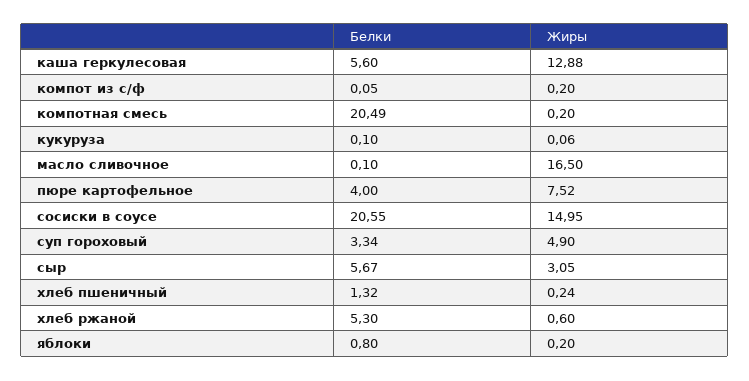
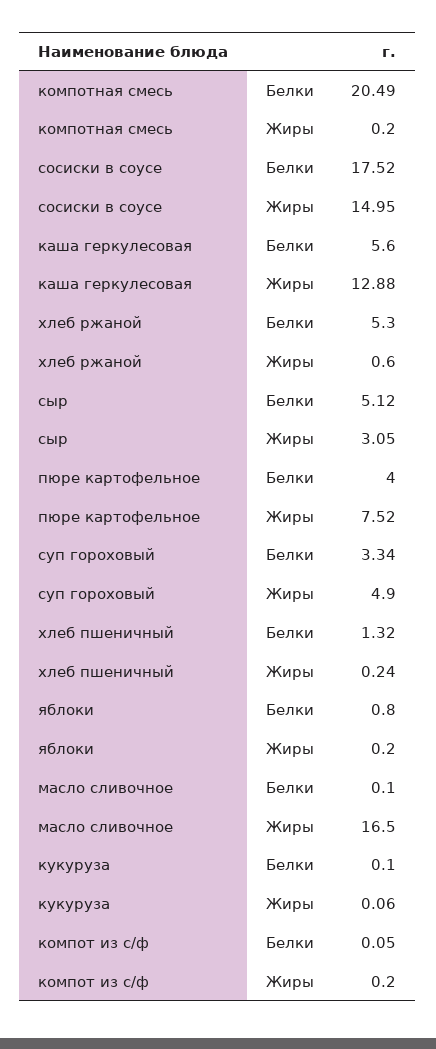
  {
    "Белки": {
      "каша геркулесовая": 5.6,
      "компот из с/ф": 0.05,
      "компотная смесь": 20.49,
      "кукуруза": 0.1,
      "масло сливочное": 0.1,
      "пюре картофельное": 4,
-     "сосиски в соусе": 20.55,
+     "сосиски в соусе": 17.52,
      "суп гороховый": 3.34,
-     "сыр": 5.67,
+     "сыр": 5.12,
      "хлеб пшеничный": 1.32,
      "хлеб ржаной": 5.3,
      "яблоки": 0.8
    },
    "Жиры": {
      "каша геркулесовая": 12.88,
      "компот из с/ф": 0.2,
      "компотная смесь": 0.2,
      "кукуруза": 0.06,
      "масло сливочное": 16.5,
      "пюре картофельное": 7.52,
      "сосиски в соусе": 14.95,
      "суп гороховый": 4.9,
      "сыр": 3.05,
      "хлеб пшеничный": 0.24,
      "хлеб ржаной": 0.6,
      "яблоки": 0.2
    }
  }

